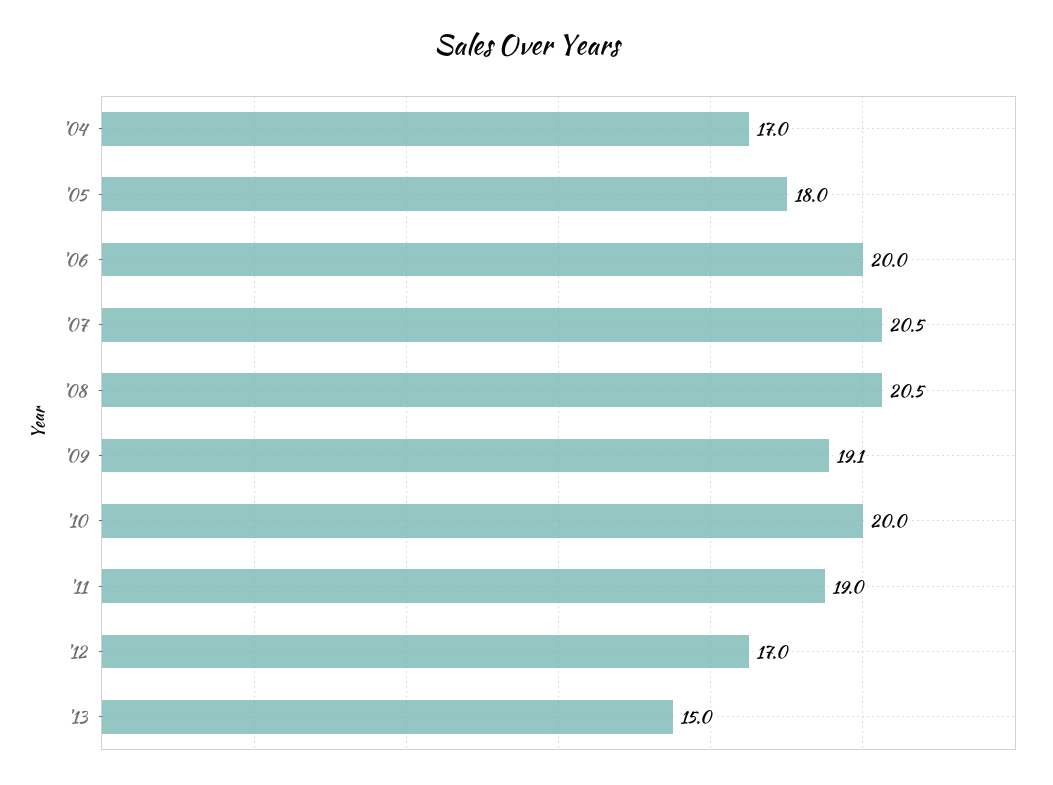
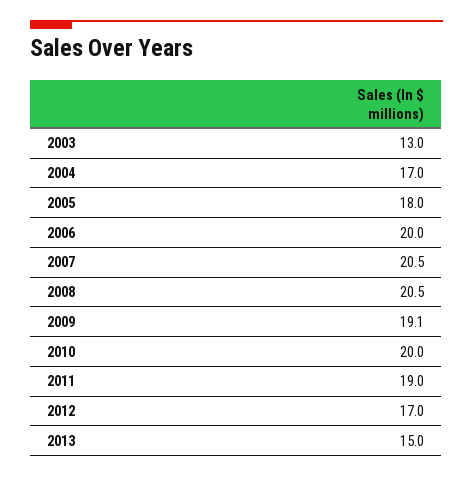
  {
    "'04": 17,
    "'05": 18,
    "'06": 20,
    "'07": 20.5,
    "'08": 20.5,
    "'09": 19.1,
    "'10": 20,
    "'11": 19,
    "'12": 17,
-   "'13": 15
+   "'13": 15,
+   "2003": 13
  }

